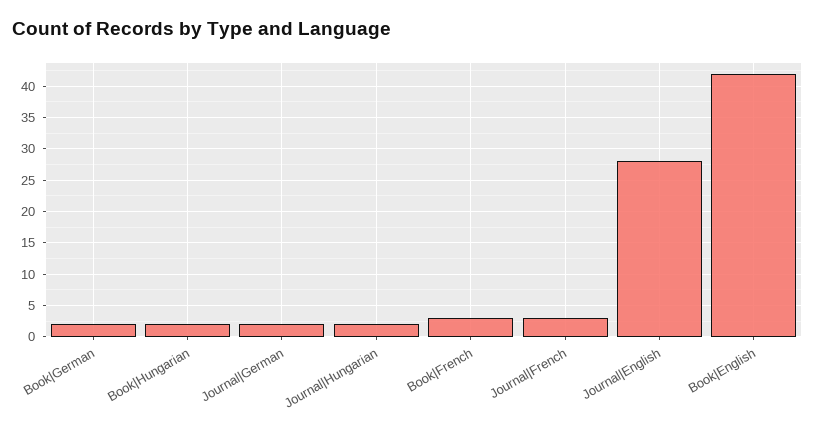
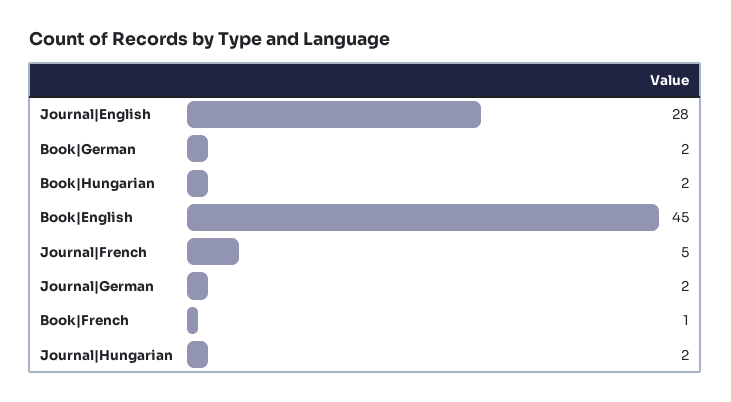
  {
    "Book|German": 2,
    "Book|Hungarian": 2,
    "Journal|German": 2,
    "Journal|Hungarian": 2,
-   "Book|French": 3,
+   "Book|French": 1,
-   "Journal|French": 3,
+   "Journal|French": 5,
    "Journal|English": 28,
-   "Book|English": 42
+   "Book|English": 45
  }

